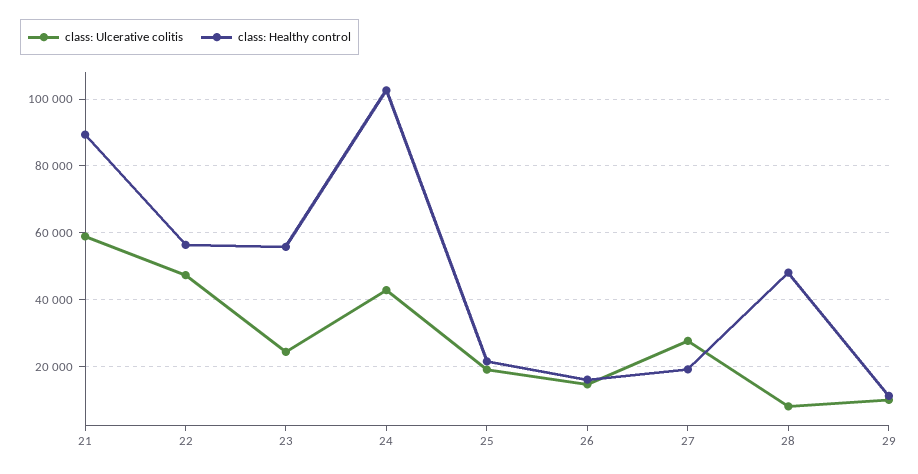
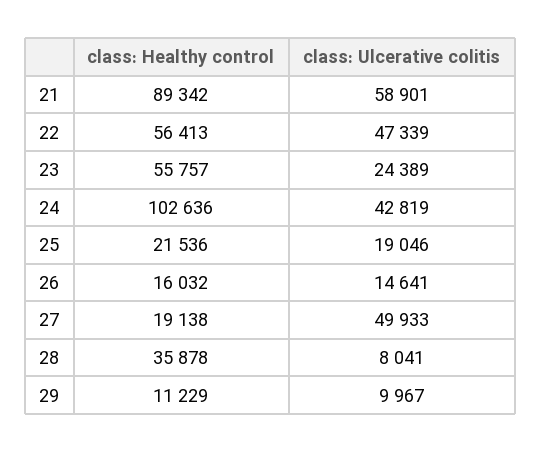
  {
    "class: Ulcerative colitis": {
      "21": 58901,
      "22": 47339,
      "23": 24389,
      "24": 42819,
      "25": 19046,
      "26": 14641,
-     "27": 28000,
+     "27": 49933,
      "28": 8041,
      "29": 9967
    },
    "class: Healthy control": {
      "21": 89342,
      "22": 56413,
      "23": 55757,
      "24": 102636,
      "25": 21536,
      "26": 16032,
      "27": 19138,
-     "28": 48000,
+     "28": 35878,
      "29": 11229
    }
  }

